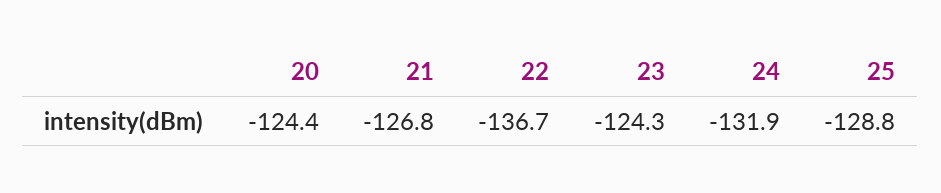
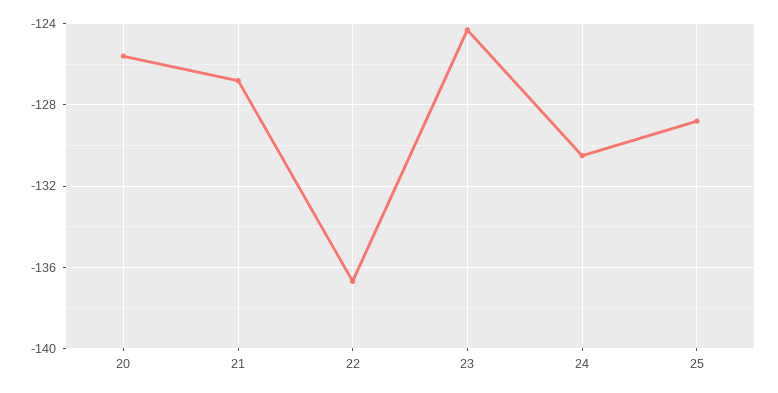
  {
-   "20": -124.4,
+   "20": -125.5,
    "21": -126.8,
    "22": -136.7,
    "23": -124.3,
-   "24": -131.9,
+   "24": -130.5,
    "25": -128.8
  }

